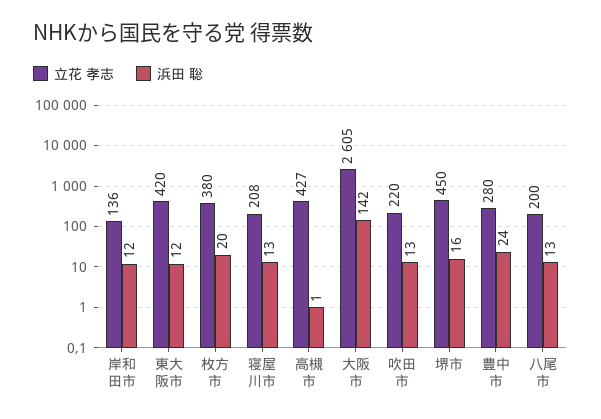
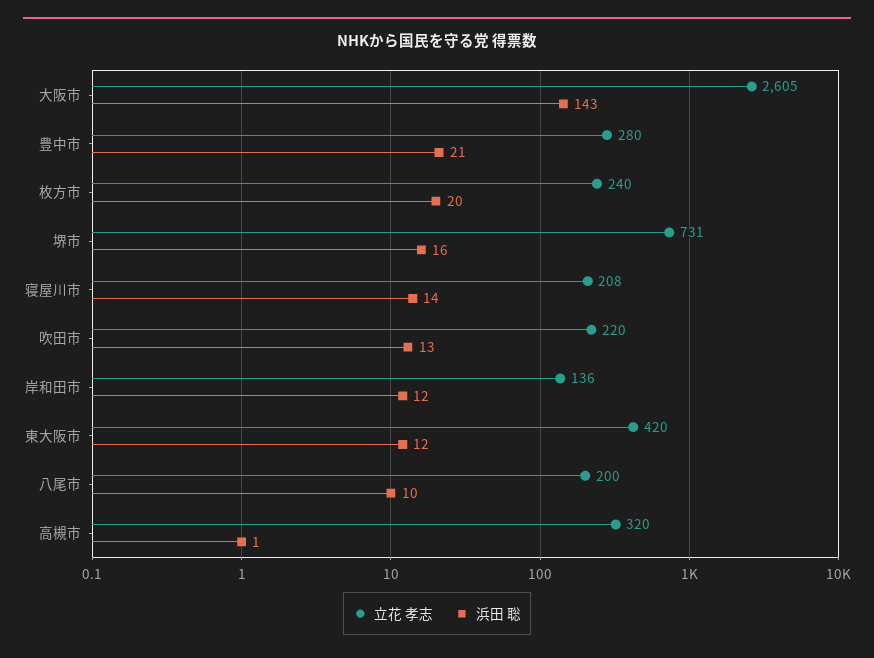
  {
    "立花 孝志": {
      "岸和田市": 136,
      "東大阪市": 420,
-     "枚方市": 380,
+     "枚方市": 240,
      "寝屋川市": 208,
-     "高槻市": 427,
+     "高槻市": 320,
      "大阪市": 2605,
      "吹田市": 220,
-     "堺市": 450,
+     "堺市": 731,
      "豊中市": 280,
      "八尾市": 200
    },
    "浜田 聡": {
      "岸和田市": 12,
      "東大阪市": 12,
      "枚方市": 20,
-     "寝屋川市": 13,
+     "寝屋川市": 14,
      "高槻市": 1,
-     "大阪市": 142,
+     "大阪市": 143,
      "吹田市": 13,
      "堺市": 16,
-     "豊中市": 24,
+     "豊中市": 21,
-     "八尾市": 13
+     "八尾市": 10
    }
  }

